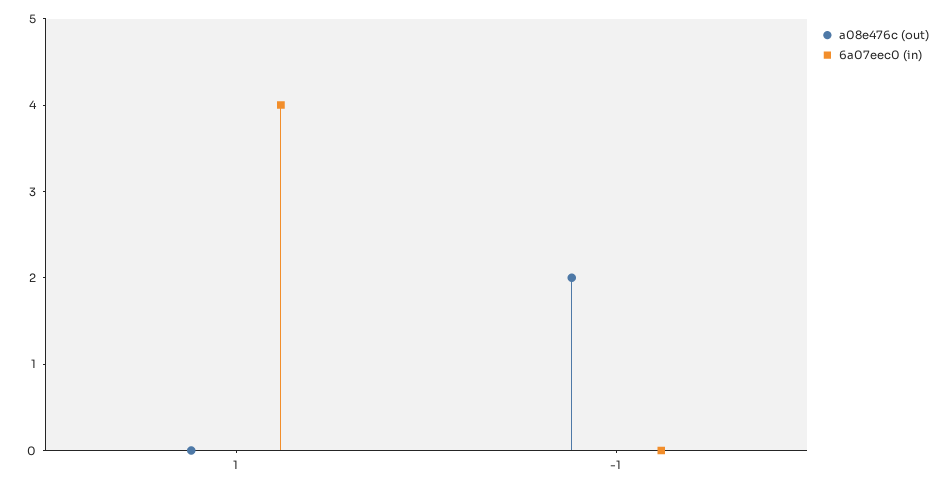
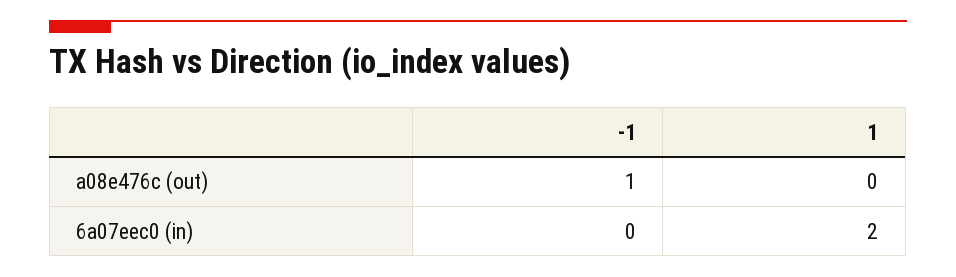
  {
    "a08e476c (out)": {
      "1": 0,
-     "-1": 2
+     "-1": 1
    },
    "6a07eec0 (in)": {
-     "1": 4,
+     "1": 2,
      "-1": 0
    }
  }

